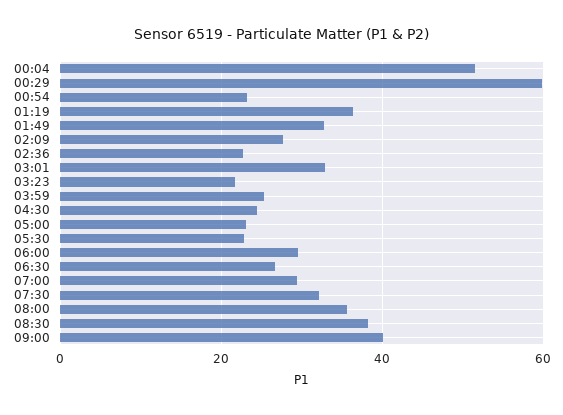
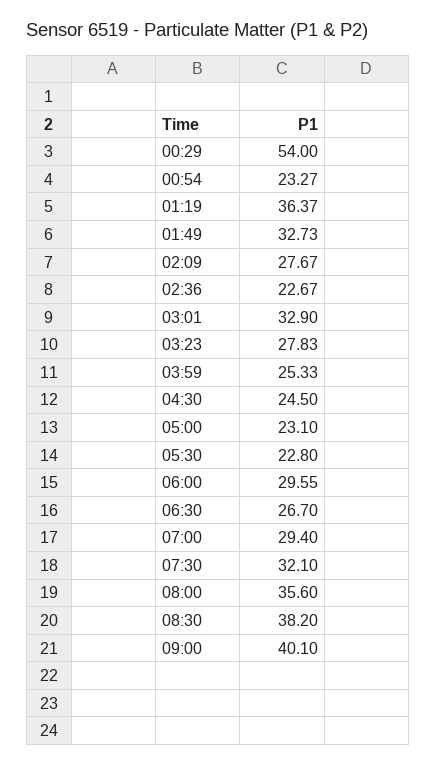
  {
-   "00:04": 52,
-   "00:29": 60,
+   "00:29": 54,
    "00:54": 23.27,
    "01:19": 36.37,
    "01:49": 32.73,
    "02:09": 27.67,
    "02:36": 22.67,
    "03:01": 32.9,
-   "03:23": 22,
+   "03:23": 27.83,
    "03:59": 25.33,
    "04:30": 24.5,
    "05:00": 23.1,
    "05:30": 22.8,
    "06:00": 29.55,
    "06:30": 26.7,
    "07:00": 29.4,
    "07:30": 32.1,
    "08:00": 35.6,
    "08:30": 38.2,
    "09:00": 40.1
  }

